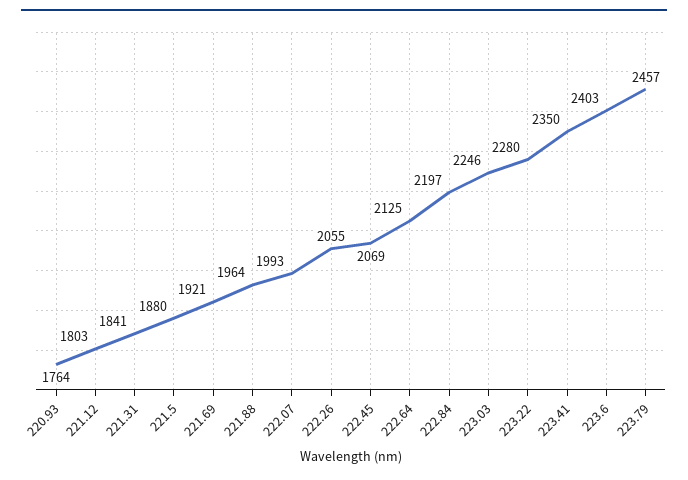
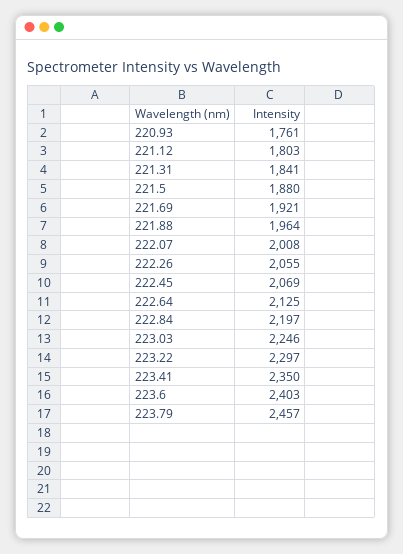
  {
-   "220.93": 1764,
+   "220.93": 1761,
    "221.12": 1803,
    "221.31": 1841,
    "221.5": 1880,
    "221.69": 1921,
    "221.88": 1964,
-   "222.07": 1993,
+   "222.07": 2008,
    "222.26": 2055,
    "222.45": 2069,
    "222.64": 2125,
    "222.84": 2197,
    "223.03": 2246,
-   "223.22": 2280,
+   "223.22": 2297,
    "223.41": 2350,
    "223.6": 2403,
    "223.79": 2457
  }

